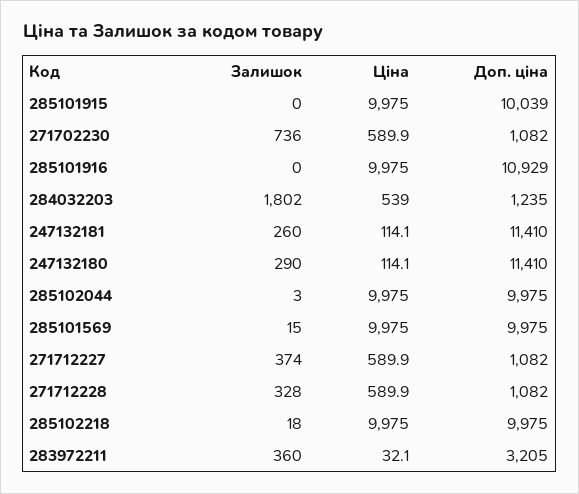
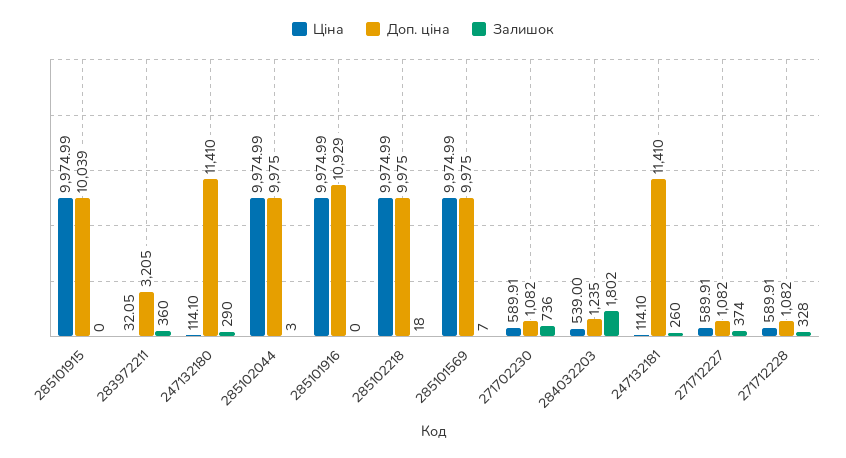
  {
    "Залишок": {
      "285101915": 0,
      "271702230": 736,
      "285101916": 0,
      "284032203": 1802,
      "247132181": 260,
      "247132180": 290,
      "285102044": 3,
-     "285101569": 15,
+     "285101569": 7,
      "271712227": 374,
      "271712228": 328,
      "285102218": 18,
      "283972211": 360
    },
    "Ціна": {
      "285101915": 9974.99,
      "271702230": 589.91,
      "285101916": 9974.99,
      "284032203": 539,
      "247132181": 114.1,
      "247132180": 114.1,
      "285102044": 9974.99,
      "285101569": 9974.99,
      "271712227": 589.91,
      "271712228": 589.91,
      "285102218": 9974.99,
      "283972211": 32.05
    },
    "Доп. ціна": {
      "285101915": 10039,
      "271702230": 1082,
      "285101916": 10929,
      "284032203": 1235,
      "247132181": 11410,
      "247132180": 11410,
      "285102044": 9975,
      "285101569": 9975,
      "271712227": 1082,
      "271712228": 1082,
      "285102218": 9975,
      "283972211": 3205
    }
  }

